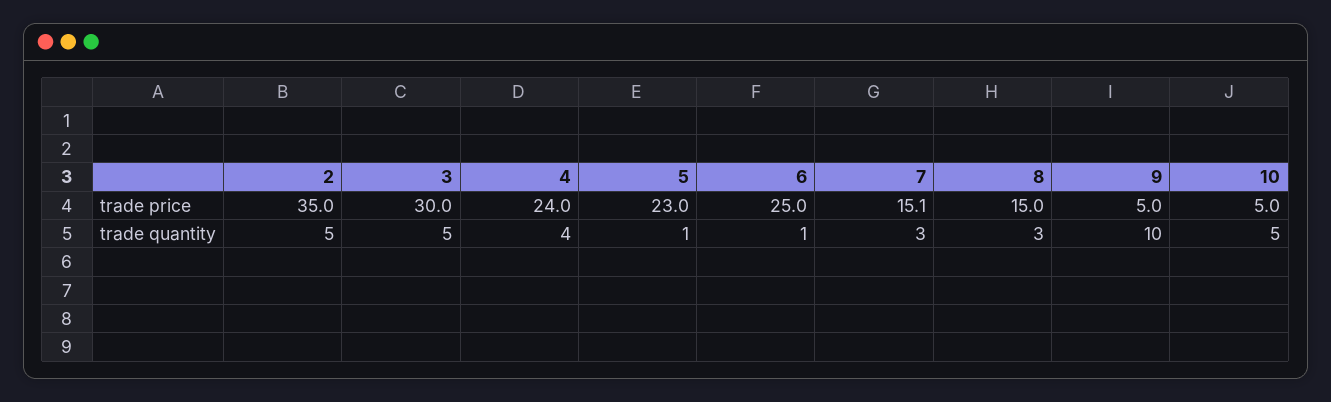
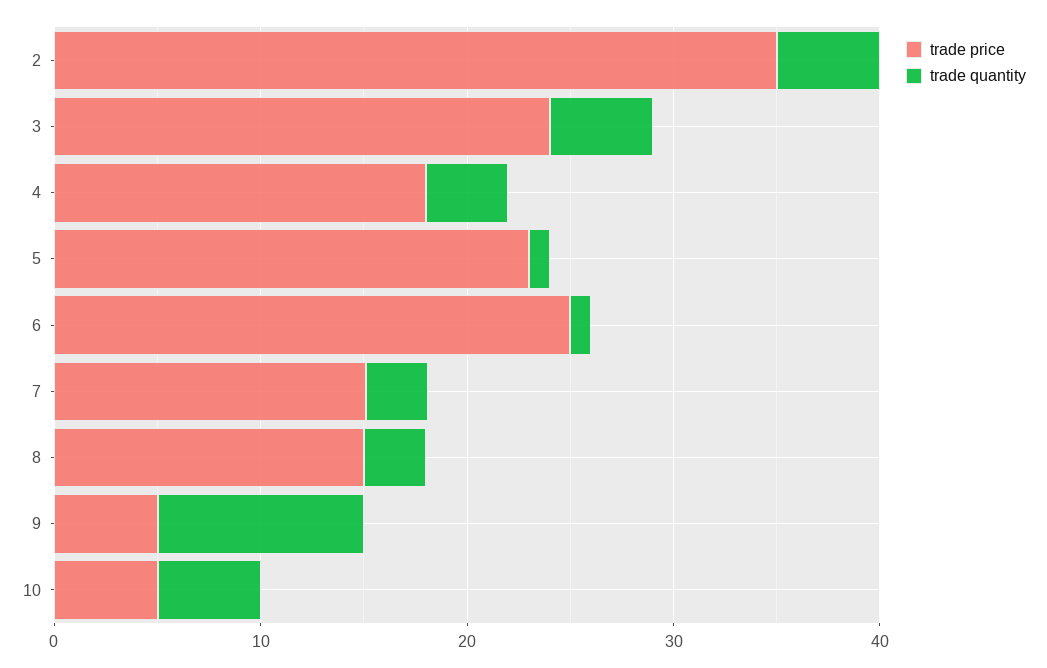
  {
    "trade price": {
      "2": 35,
-     "3": 30,
+     "3": 24,
-     "4": 24,
+     "4": 18,
      "5": 23,
      "6": 25,
      "7": 15.1,
      "8": 15,
      "9": 5,
      "10": 5
    },
    "trade quantity": {
      "2": 5,
      "3": 5,
      "4": 4,
      "5": 1,
      "6": 1,
      "7": 3,
      "8": 3,
      "9": 10,
      "10": 5
    }
  }

